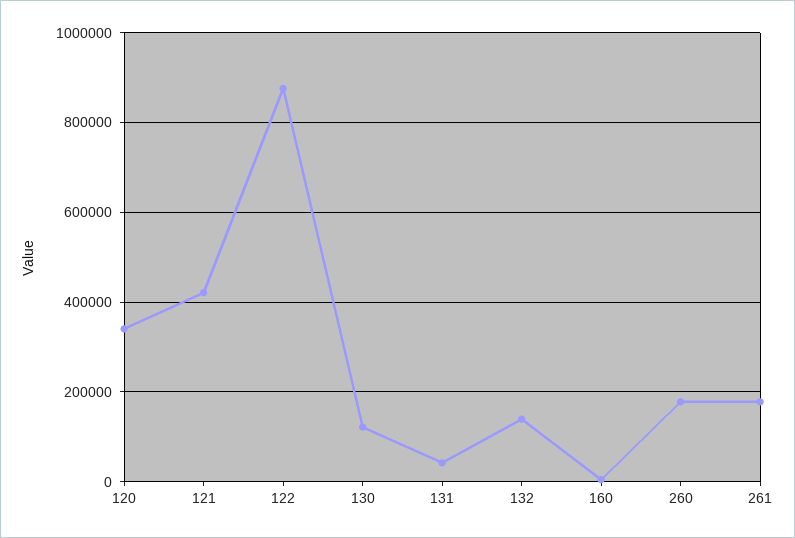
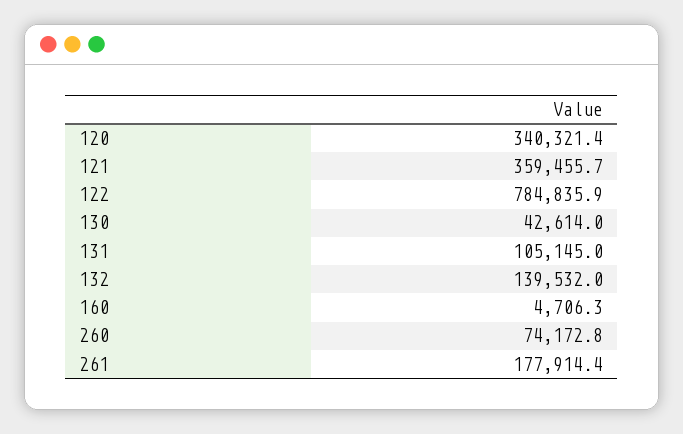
  {
    "120": 340321.4,
-   "121": 420000,
+   "121": 359455.7,
-   "122": 880000,
+   "122": 784835.9,
-   "130": 120000,
+   "130": 42614,
-   "131": 40000,
+   "131": 105145,
    "132": 139532,
    "160": 4706.3,
-   "260": 180000,
+   "260": 74172.8,
    "261": 177914.4
  }

